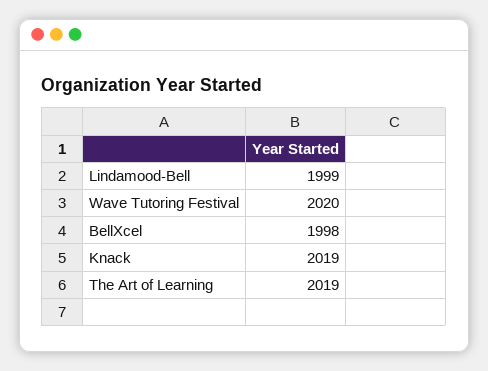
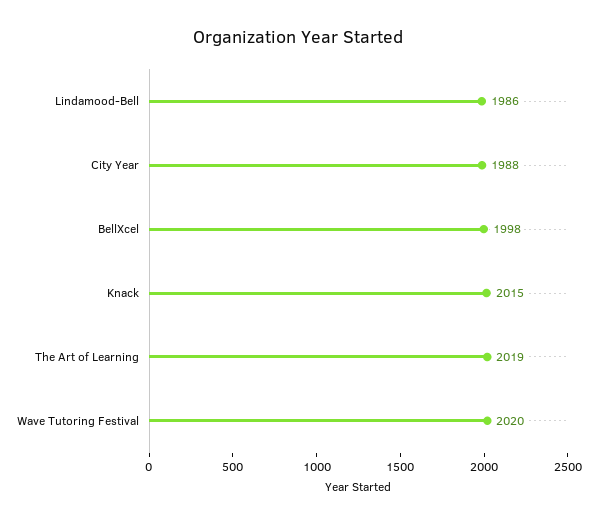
  {
-   "Lindamood-Bell": 1999,
+   "Lindamood-Bell": 1986,
    "Wave Tutoring Festival": 2020,
    "BellXcel": 1998,
-   "Knack": 2019,
+   "Knack": 2015,
-   "The Art of Learning": 2019
+   "The Art of Learning": 2019,
+   "City Year": 1988
  }

